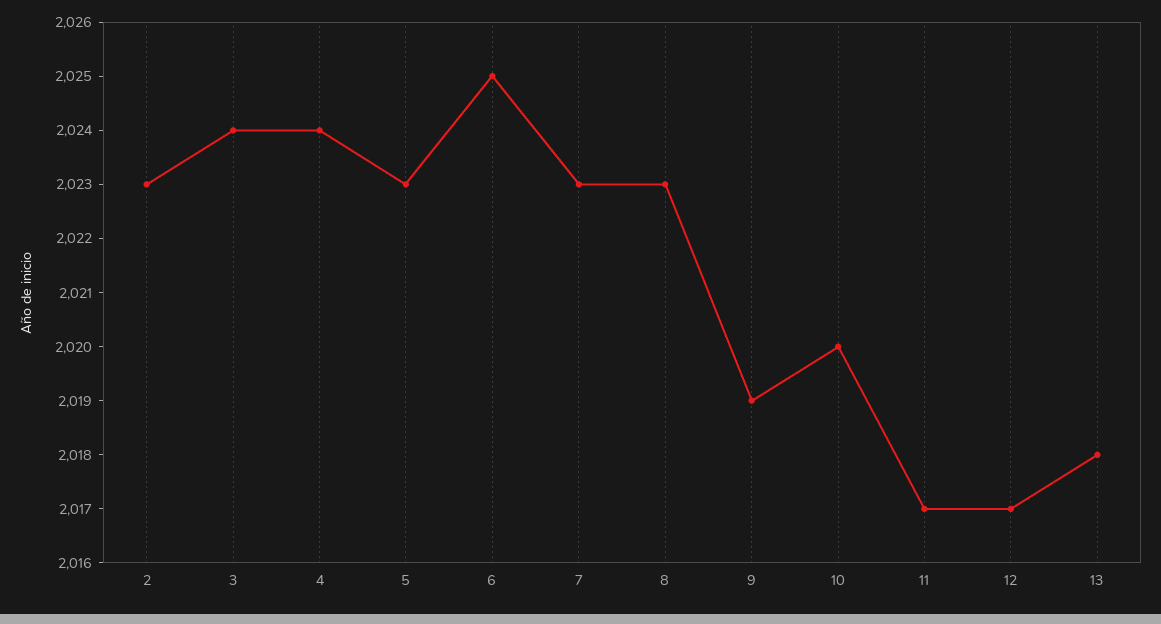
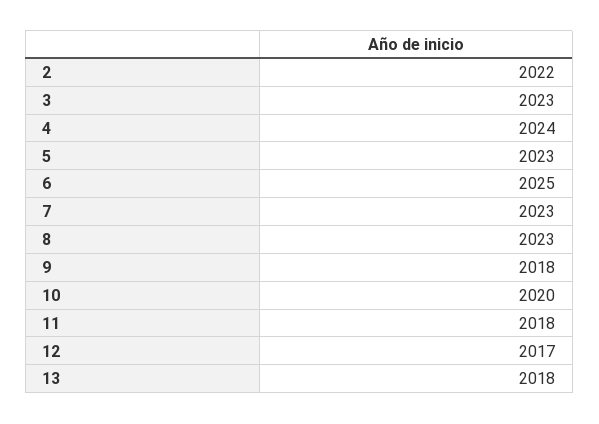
  {
-   "2": 2023,
+   "2": 2022,
-   "3": 2024,
+   "3": 2023,
    "4": 2024,
    "5": 2023,
    "6": 2025,
    "7": 2023,
    "8": 2023,
-   "9": 2019,
+   "9": 2018,
    "10": 2020,
-   "11": 2017,
+   "11": 2018,
    "12": 2017,
    "13": 2018
  }

